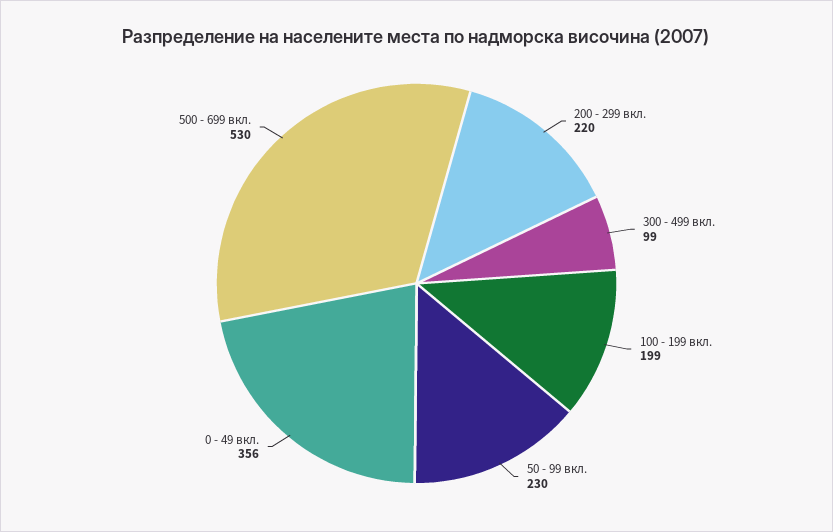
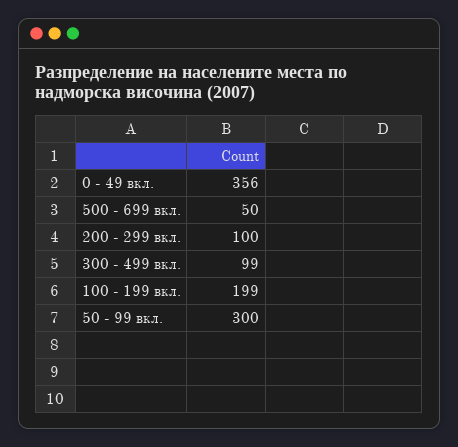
  {
-   "200 - 299 вкл.": 220,
+   "200 - 299 вкл.": 100,
    "300 - 499 вкл.": 99,
    "100 - 199 вкл.": 199,
-   "50 - 99 вкл.": 230,
+   "50 - 99 вкл.": 300,
    "0 - 49 вкл.": 356,
-   "500 - 699 вкл.": 530
+   "500 - 699 вкл.": 50
  }

